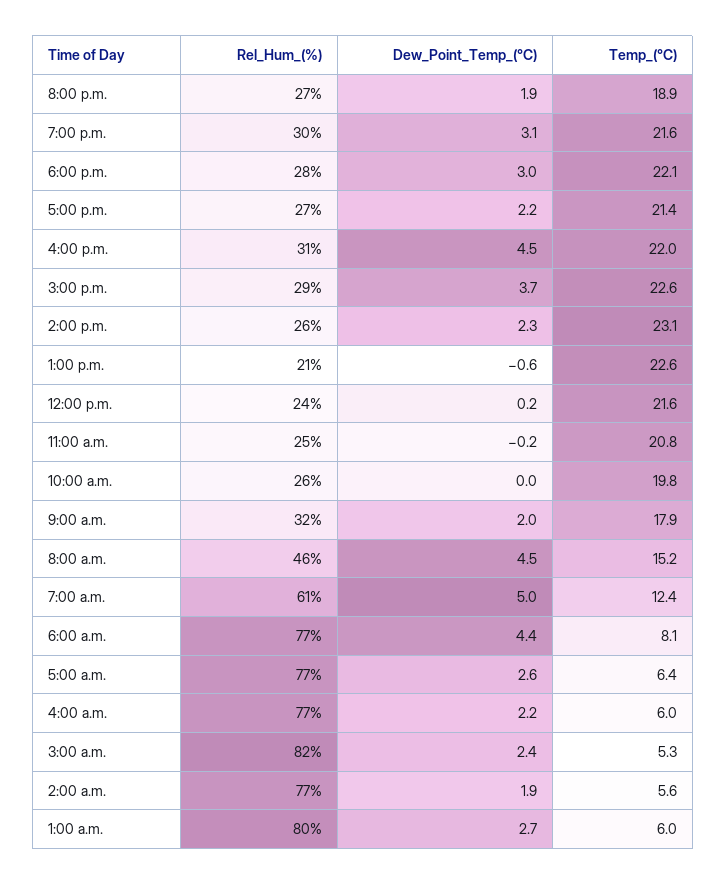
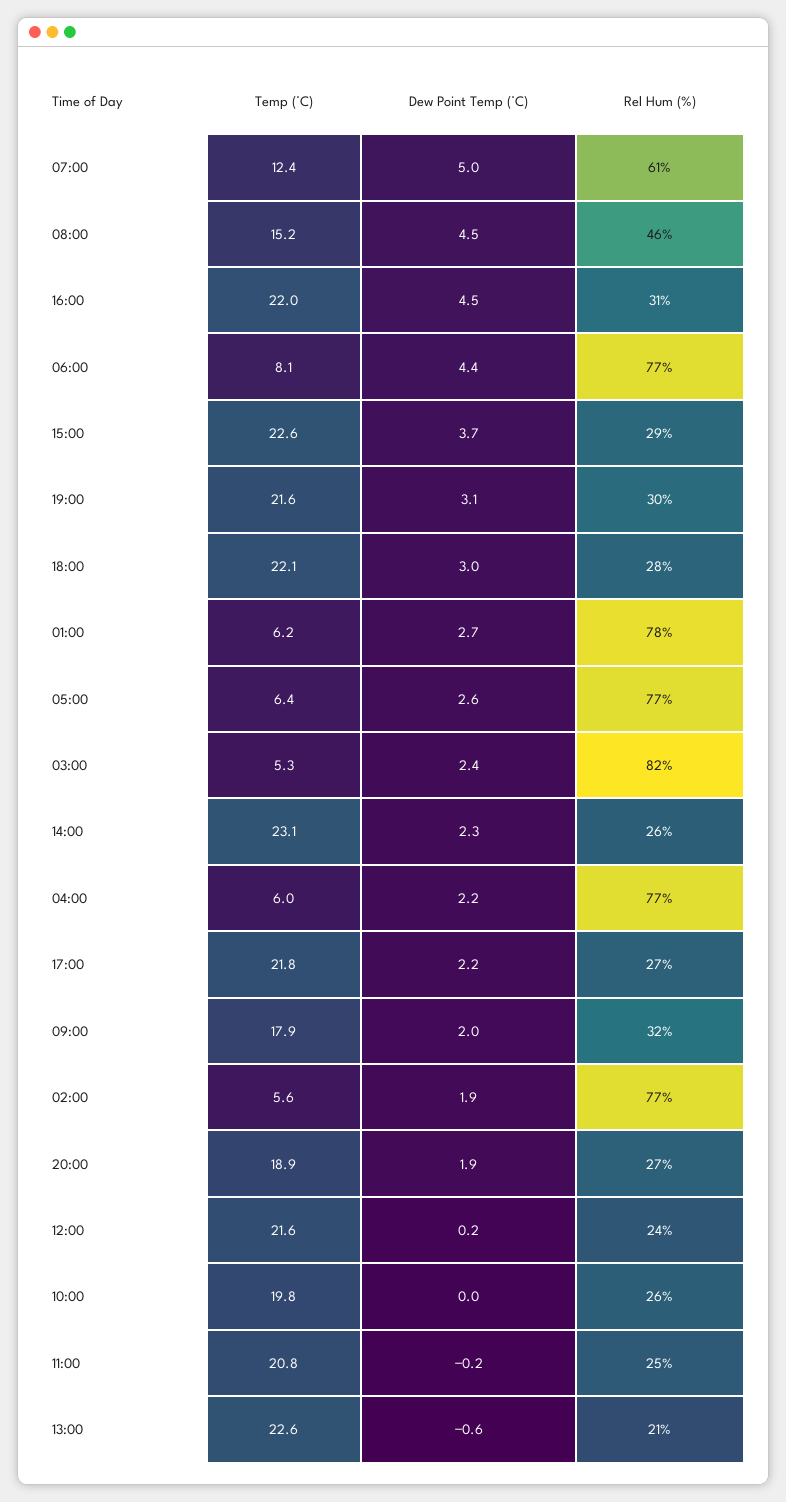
  {
    "Rel_Hum_(%)": {
      "8:00 p.m.": 27,
      "7:00 p.m.": 30,
      "6:00 p.m.": 28,
      "5:00 p.m.": 27,
      "4:00 p.m.": 31,
      "3:00 p.m.": 29,
      "2:00 p.m.": 26,
      "1:00 p.m.": 21,
      "12:00 p.m.": 24,
      "11:00 a.m.": 25,
      "10:00 a.m.": 26,
      "9:00 a.m.": 32,
      "8:00 a.m.": 46,
      "7:00 a.m.": 61,
      "6:00 a.m.": 77,
      "5:00 a.m.": 77,
      "4:00 a.m.": 77,
      "3:00 a.m.": 82,
      "2:00 a.m.": 77,
-     "1:00 a.m.": 80
+     "1:00 a.m.": 78
    },
    "Dew_Point_Temp_(°C)": {
      "8:00 p.m.": 1.9,
      "7:00 p.m.": 3.1,
      "6:00 p.m.": 3,
      "5:00 p.m.": 2.2,
      "4:00 p.m.": 4.5,
      "3:00 p.m.": 3.7,
      "2:00 p.m.": 2.3,
      "1:00 p.m.": -0.6,
      "12:00 p.m.": 0.2,
      "11:00 a.m.": -0.2,
      "10:00 a.m.": 0,
      "9:00 a.m.": 2,
      "8:00 a.m.": 4.5,
      "7:00 a.m.": 5,
      "6:00 a.m.": 4.4,
      "5:00 a.m.": 2.6,
      "4:00 a.m.": 2.2,
      "3:00 a.m.": 2.4,
      "2:00 a.m.": 1.9,
      "1:00 a.m.": 2.7
    },
    "Temp_(°C)": {
      "8:00 p.m.": 18.9,
      "7:00 p.m.": 21.6,
      "6:00 p.m.": 22.1,
-     "5:00 p.m.": 21.4,
+     "5:00 p.m.": 21.8,
      "4:00 p.m.": 22,
      "3:00 p.m.": 22.6,
      "2:00 p.m.": 23.1,
      "1:00 p.m.": 22.6,
      "12:00 p.m.": 21.6,
      "11:00 a.m.": 20.8,
      "10:00 a.m.": 19.8,
      "9:00 a.m.": 17.9,
      "8:00 a.m.": 15.2,
      "7:00 a.m.": 12.4,
      "6:00 a.m.": 8.1,
      "5:00 a.m.": 6.4,
      "4:00 a.m.": 6,
      "3:00 a.m.": 5.3,
      "2:00 a.m.": 5.6,
-     "1:00 a.m.": 6
+     "1:00 a.m.": 6.2
    }
  }

